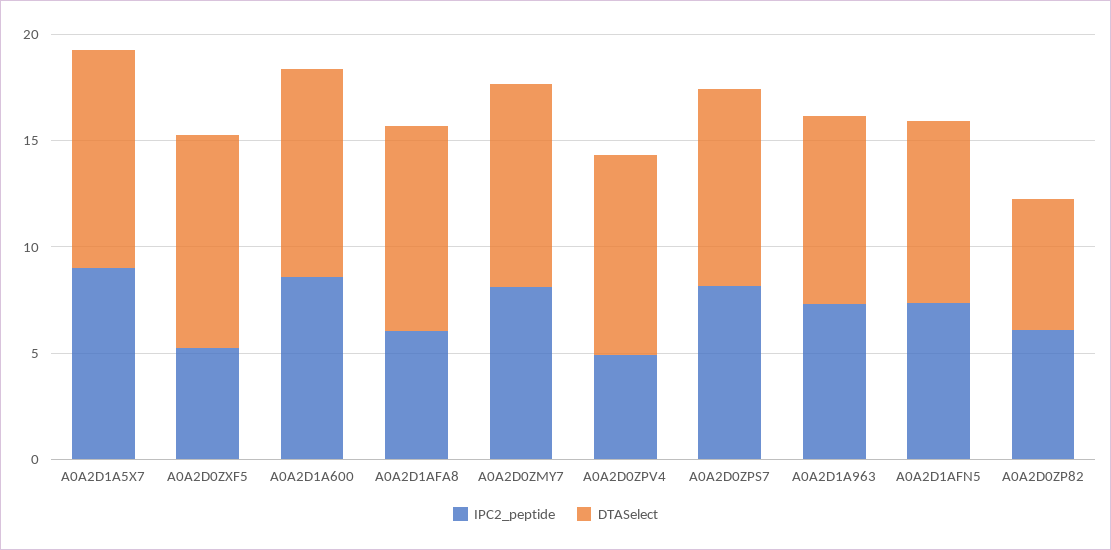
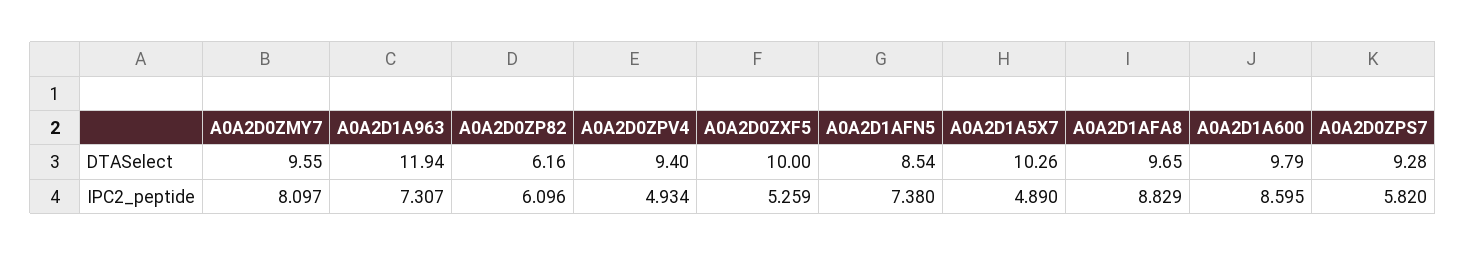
  {
    "IPC2_peptide": {
-     "A0A2D1A5X7": 9,
+     "A0A2D1A5X7": 4.89,
      "A0A2D0ZXF5": 5.259,
      "A0A2D1A600": 8.595,
-     "A0A2D1AFA8": 6,
+     "A0A2D1AFA8": 8.829,
      "A0A2D0ZMY7": 8.097,
      "A0A2D0ZPV4": 4.934,
-     "A0A2D0ZPS7": 8,
+     "A0A2D0ZPS7": 5.82,
      "A0A2D1A963": 7.307,
      "A0A2D1AFN5": 7.38,
      "A0A2D0ZP82": 6.096
    },
    "DTASelect": {
      "A0A2D1A5X7": 10.26,
      "A0A2D0ZXF5": 10,
      "A0A2D1A600": 9.79,
      "A0A2D1AFA8": 9.65,
      "A0A2D0ZMY7": 9.55,
      "A0A2D0ZPV4": 9.4,
      "A0A2D0ZPS7": 9.28,
-     "A0A2D1A963": 9,
+     "A0A2D1A963": 11.94,
      "A0A2D1AFN5": 8.54,
      "A0A2D0ZP82": 6.16
    }
  }

